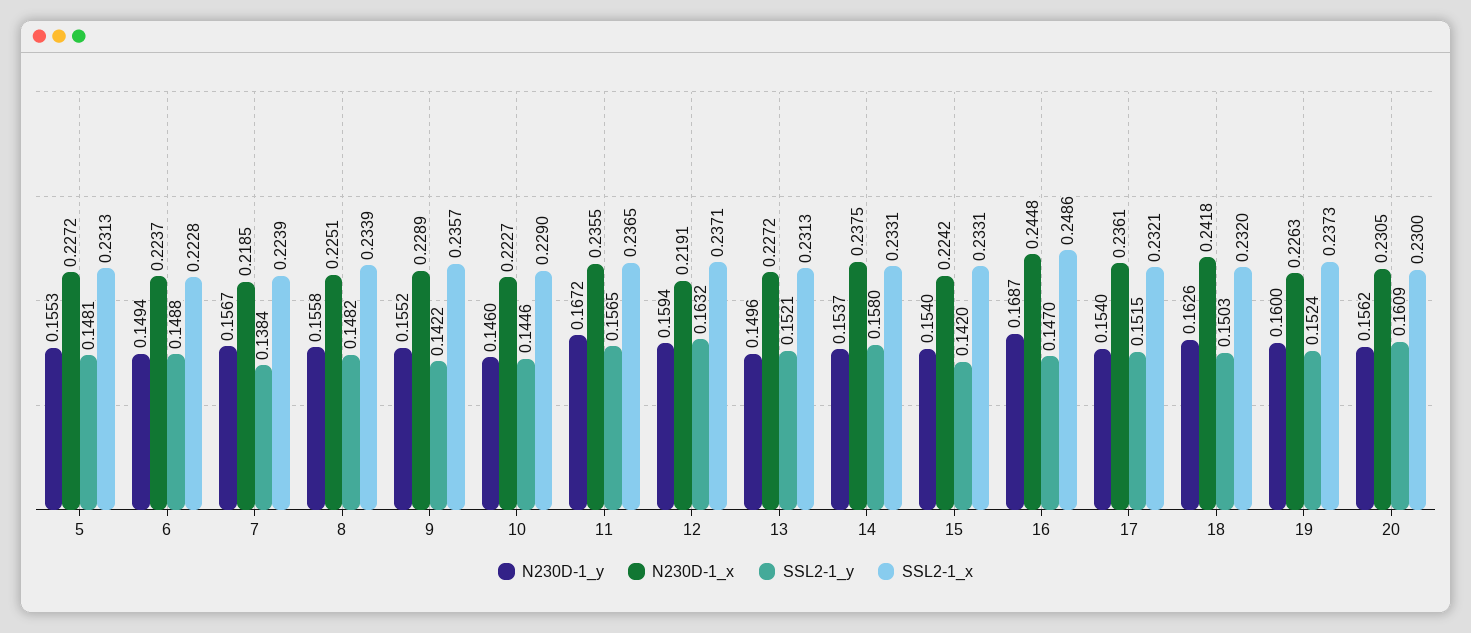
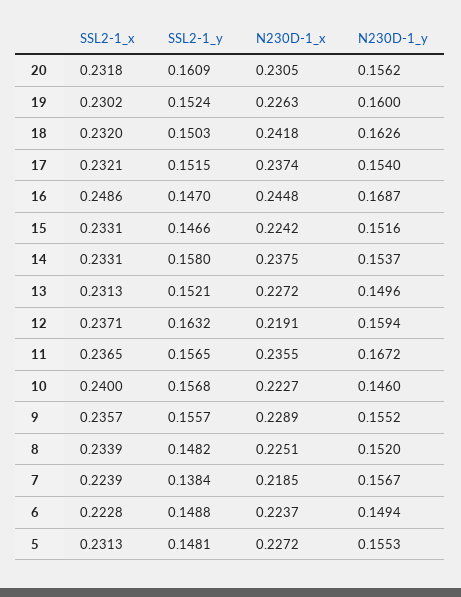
  {
    "N230D-1_y": {
      "5": 0.1553,
      "6": 0.1494,
      "7": 0.1567,
-     "8": 0.1558,
+     "8": 0.152,
      "9": 0.1552,
      "10": 0.146,
      "11": 0.1672,
      "12": 0.1594,
      "13": 0.1496,
      "14": 0.1537,
-     "15": 0.154,
+     "15": 0.1516,
      "16": 0.1687,
      "17": 0.154,
      "18": 0.1626,
      "19": 0.16,
      "20": 0.1562
    },
    "N230D-1_x": {
      "5": 0.2272,
      "6": 0.2237,
      "7": 0.2185,
      "8": 0.2251,
      "9": 0.2289,
      "10": 0.2227,
      "11": 0.2355,
      "12": 0.2191,
      "13": 0.2272,
      "14": 0.2375,
      "15": 0.2242,
      "16": 0.2448,
-     "17": 0.2361,
+     "17": 0.2374,
      "18": 0.2418,
      "19": 0.2263,
      "20": 0.2305
    },
    "SSL2-1_y": {
      "5": 0.1481,
      "6": 0.1488,
      "7": 0.1384,
      "8": 0.1482,
-     "9": 0.1422,
+     "9": 0.1557,
-     "10": 0.1446,
+     "10": 0.1568,
      "11": 0.1565,
      "12": 0.1632,
      "13": 0.1521,
      "14": 0.158,
-     "15": 0.142,
+     "15": 0.1466,
      "16": 0.147,
      "17": 0.1515,
      "18": 0.1503,
      "19": 0.1524,
      "20": 0.1609
    },
    "SSL2-1_x": {
      "5": 0.2313,
      "6": 0.2228,
      "7": 0.2239,
      "8": 0.2339,
      "9": 0.2357,
-     "10": 0.229,
+     "10": 0.24,
      "11": 0.2365,
      "12": 0.2371,
      "13": 0.2313,
      "14": 0.2331,
      "15": 0.2331,
      "16": 0.2486,
      "17": 0.2321,
      "18": 0.232,
-     "19": 0.2373,
+     "19": 0.2302,
-     "20": 0.23
+     "20": 0.2318
    }
  }

